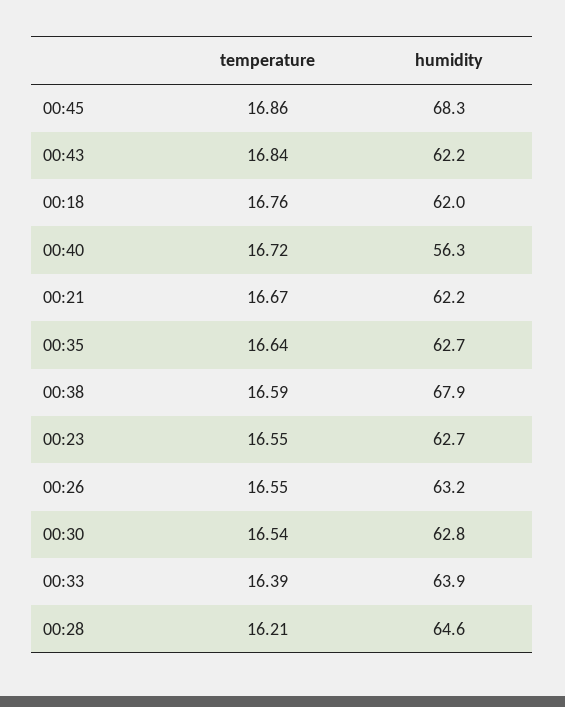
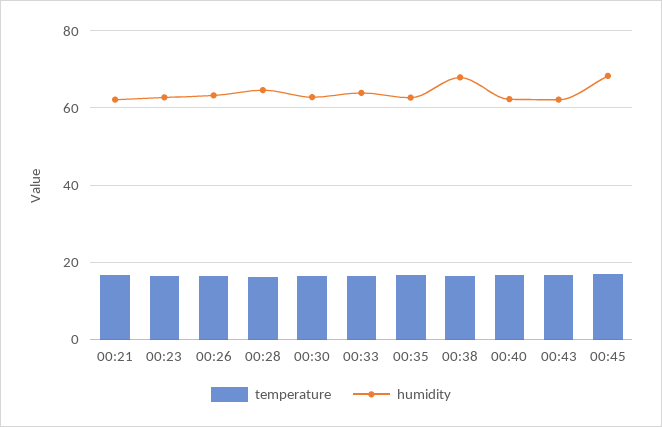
  {
    "temperature": {
      "00:45": 16.86,
      "00:43": 16.84,
-     "00:18": 16.76,
      "00:40": 16.72,
      "00:21": 16.67,
      "00:35": 16.64,
      "00:38": 16.59,
      "00:23": 16.55,
      "00:26": 16.55,
      "00:30": 16.54,
      "00:33": 16.39,
      "00:28": 16.21
    },
    "humidity": {
      "00:45": 68.3,
      "00:43": 62.2,
-     "00:18": 62,
-     "00:40": 56.3,
+     "00:40": 62,
      "00:21": 62.2,
      "00:35": 62.7,
      "00:38": 67.9,
      "00:23": 62.7,
      "00:26": 63.2,
      "00:30": 62.8,
      "00:33": 63.9,
      "00:28": 64.6
    }
  }

